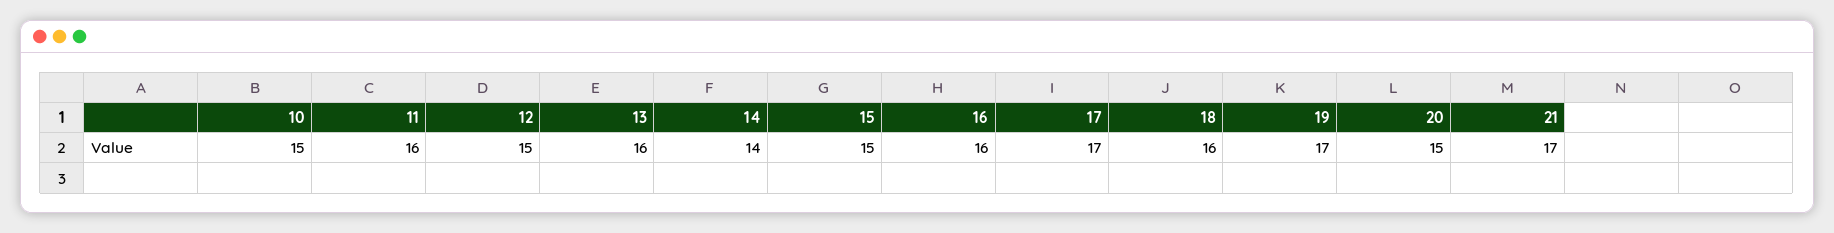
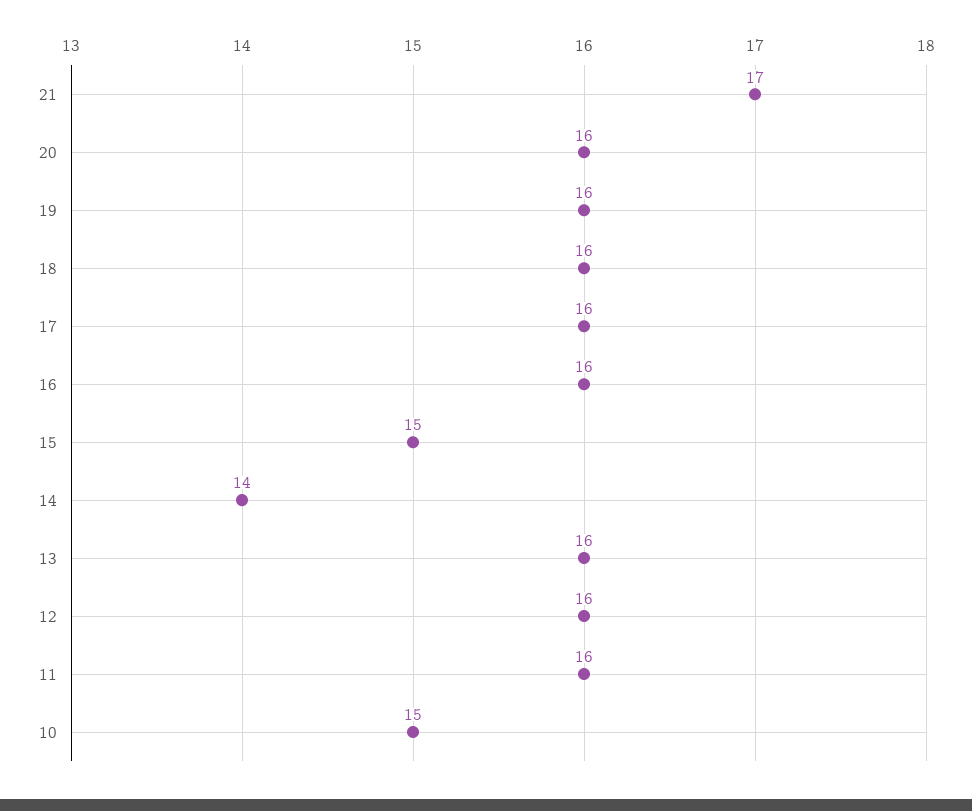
  {
    "10": 15,
    "11": 16,
-   "12": 15,
+   "12": 16,
    "13": 16,
    "14": 14,
    "15": 15,
    "16": 16,
-   "17": 17,
+   "17": 16,
    "18": 16,
-   "19": 17,
+   "19": 16,
-   "20": 15,
+   "20": 16,
    "21": 17
  }

